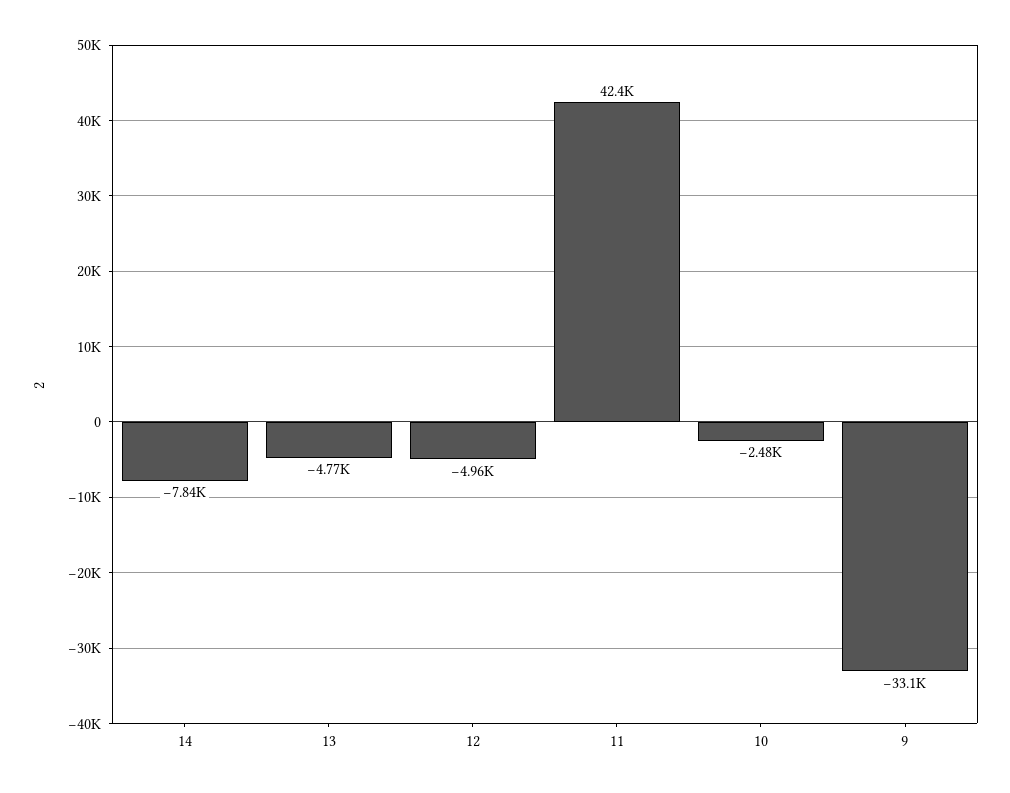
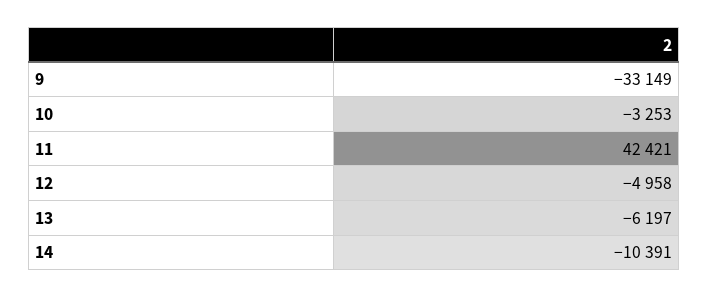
  {
-   "14": -7840,
+   "14": -10391,
-   "13": -4770,
+   "13": -6197,
    "12": -4958,
    "11": 42421,
-   "10": -2480,
+   "10": -3253,
    "9": -33149
  }

